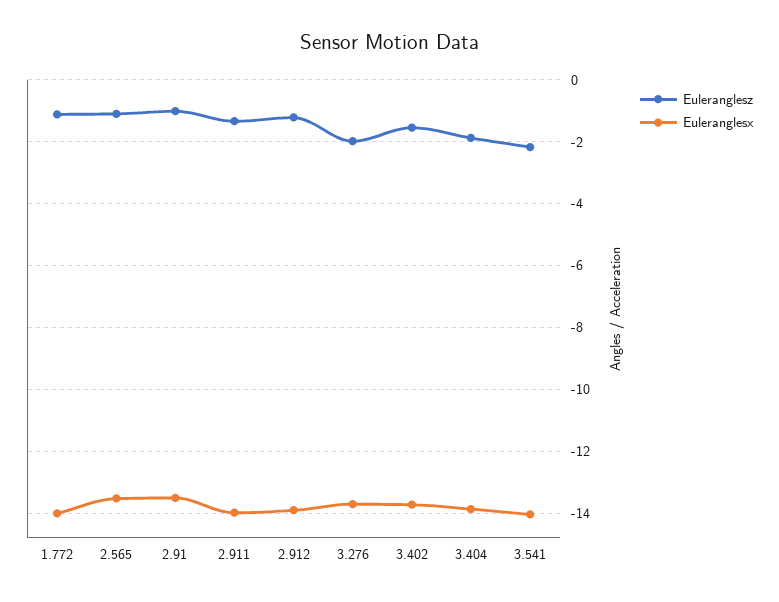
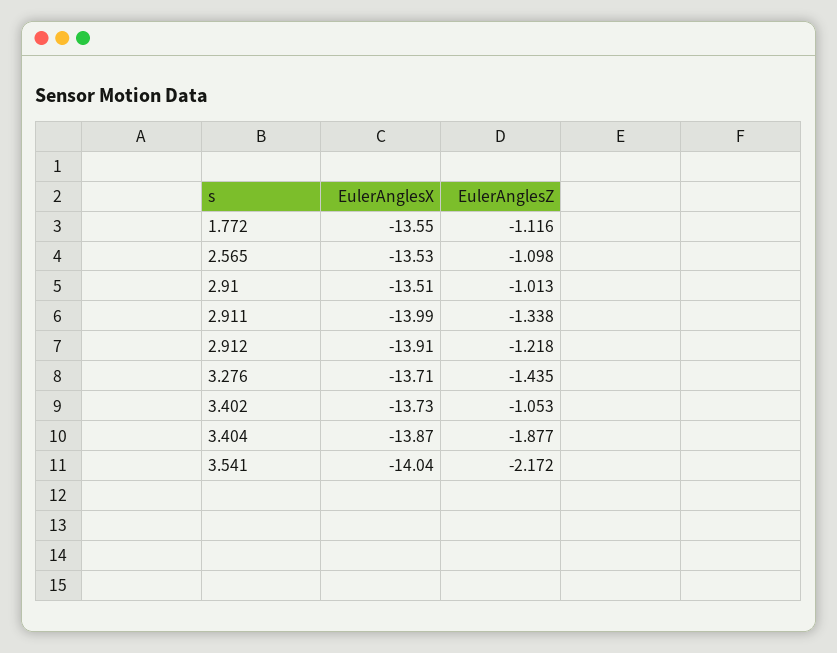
  {
    "Euleranglesz": {
      "1.772": -1.116,
      "2.565": -1.098,
      "2.91": -1.013,
      "2.911": -1.338,
      "2.912": -1.218,
-     "3.276": -2,
+     "3.276": -1.435,
-     "3.402": -1.6,
+     "3.402": -1.053,
      "3.404": -1.877,
      "3.541": -2.172
    },
    "Euleranglesx": {
-     "1.772": -14,
+     "1.772": -13.55,
      "2.565": -13.53,
      "2.91": -13.51,
      "2.911": -13.99,
      "2.912": -13.91,
      "3.276": -13.71,
      "3.402": -13.73,
      "3.404": -13.87,
      "3.541": -14.04
    }
  }

